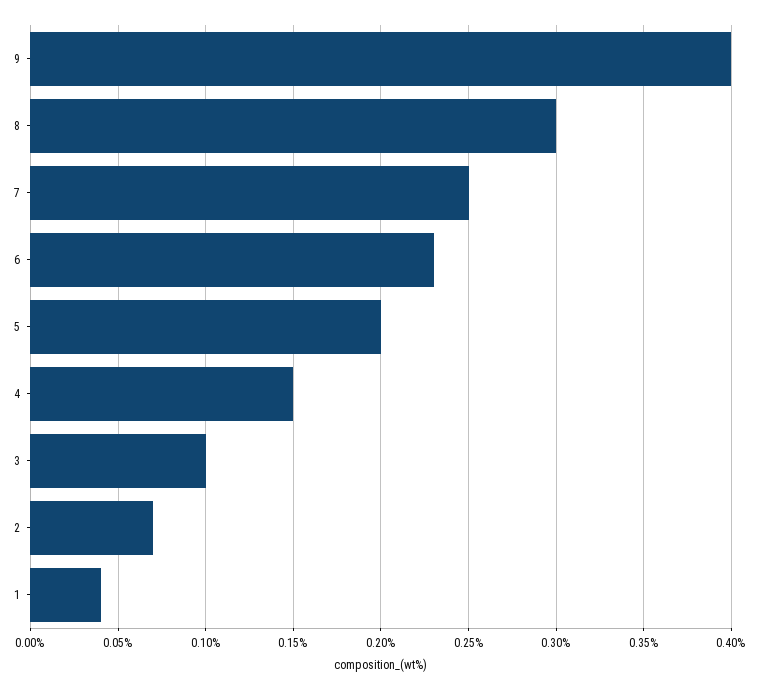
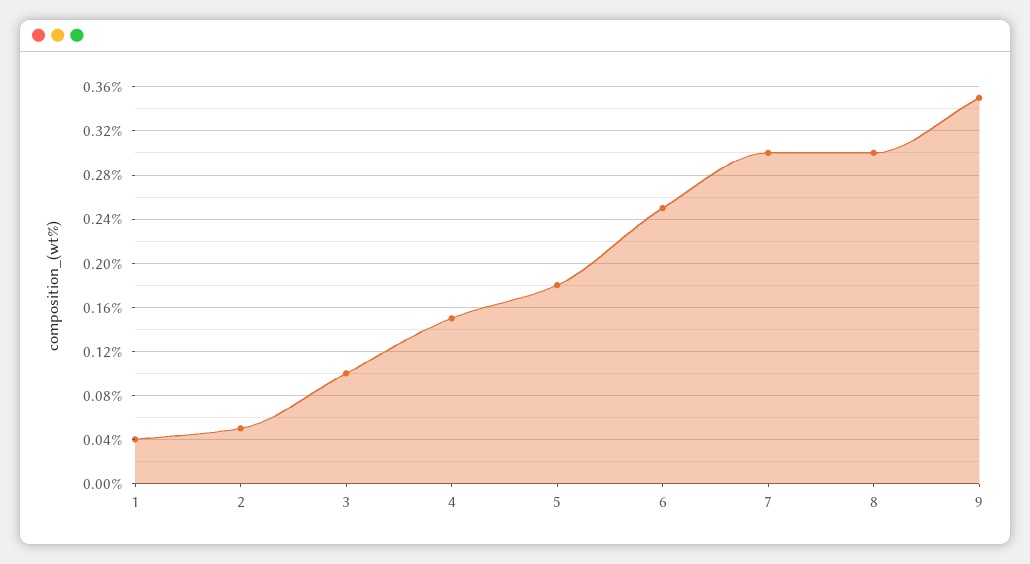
  {
-   "9": 0.4,
+   "9": 0.35,
    "8": 0.3,
-   "7": 0.25,
+   "7": 0.3,
-   "6": 0.23,
+   "6": 0.25,
-   "5": 0.2,
+   "5": 0.18,
    "4": 0.15,
    "3": 0.1,
-   "2": 0.07,
+   "2": 0.05,
    "1": 0.04
  }

